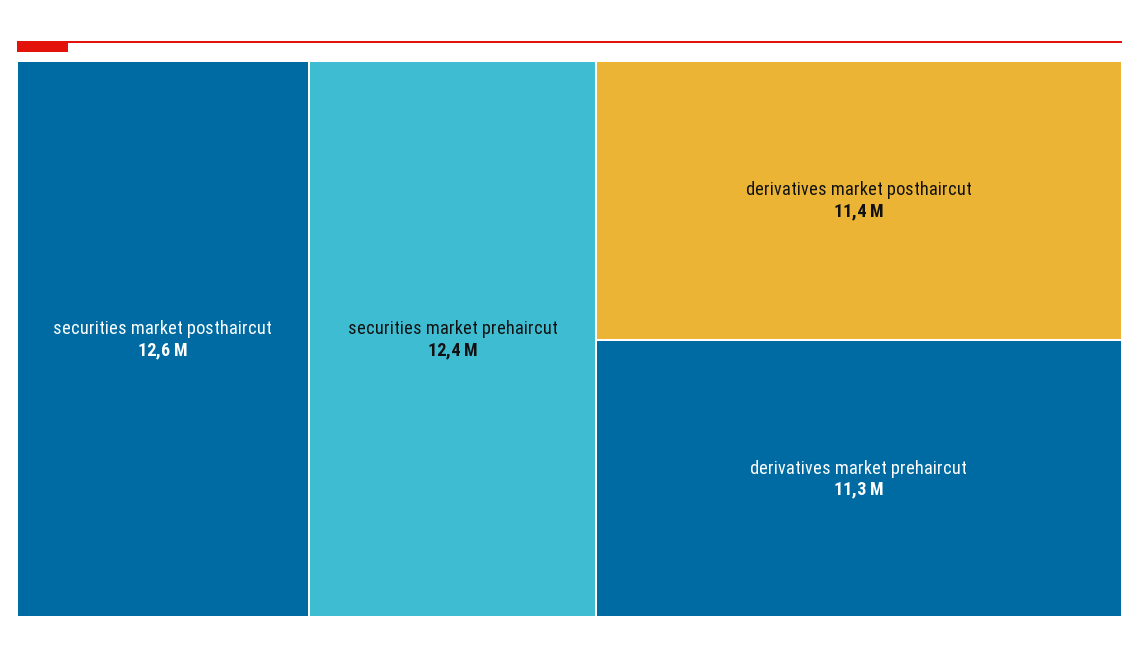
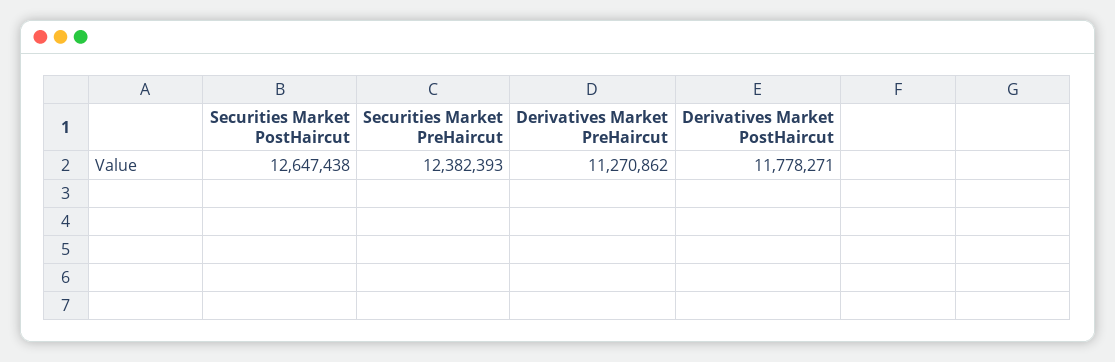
  {
    "securities market posthaircut": 12647438,
    "securities market prehaircut": 12382393,
-   "derivatives market posthaircut": 11400000,
+   "derivatives market posthaircut": 11778271,
    "derivatives market prehaircut": 11270862
  }

